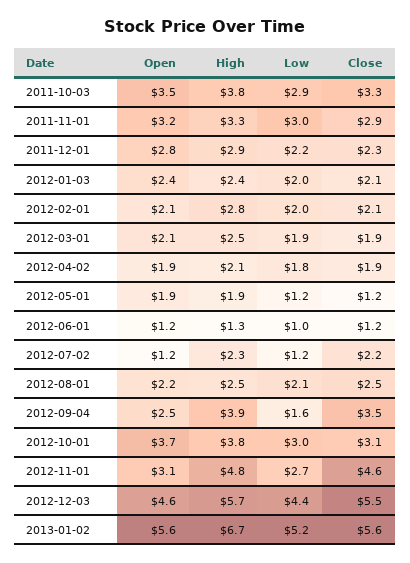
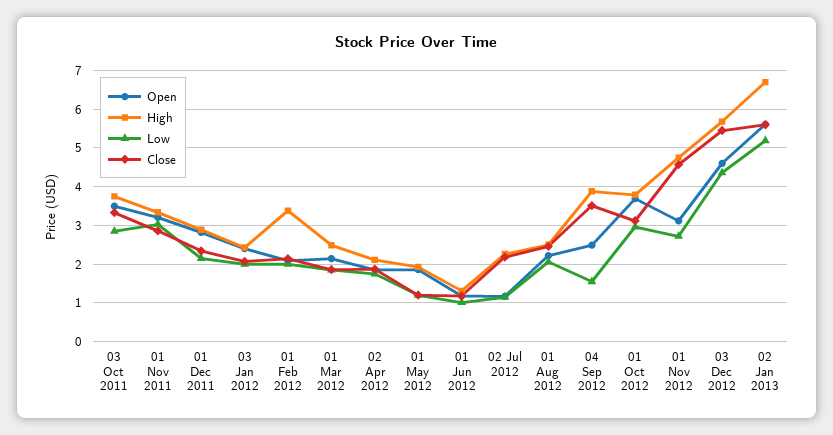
  {
    "Open": {
      "2011-10-03": 3.5,
      "2011-11-01": 3.2,
      "2011-12-01": 2.8,
      "2012-01-03": 2.4,
      "2012-02-01": 2.1,
      "2012-03-01": 2.1,
      "2012-04-02": 1.9,
      "2012-05-01": 1.9,
      "2012-06-01": 1.2,
      "2012-07-02": 1.2,
      "2012-08-01": 2.2,
      "2012-09-04": 2.5,
      "2012-10-01": 3.7,
      "2012-11-01": 3.1,
      "2012-12-03": 4.6,
      "2013-01-02": 5.6
    },
    "High": {
      "2011-10-03": 3.8,
      "2011-11-01": 3.3,
      "2011-12-01": 2.9,
      "2012-01-03": 2.4,
-     "2012-02-01": 2.8,
+     "2012-02-01": 3.4,
      "2012-03-01": 2.5,
      "2012-04-02": 2.1,
      "2012-05-01": 1.9,
      "2012-06-01": 1.3,
      "2012-07-02": 2.3,
      "2012-08-01": 2.5,
      "2012-09-04": 3.9,
      "2012-10-01": 3.8,
      "2012-11-01": 4.8,
      "2012-12-03": 5.7,
      "2013-01-02": 6.7
    },
    "Low": {
      "2011-10-03": 2.9,
      "2011-11-01": 3,
      "2011-12-01": 2.2,
      "2012-01-03": 2,
      "2012-02-01": 2,
      "2012-03-01": 1.9,
      "2012-04-02": 1.8,
      "2012-05-01": 1.2,
      "2012-06-01": 1,
      "2012-07-02": 1.2,
      "2012-08-01": 2.1,
      "2012-09-04": 1.6,
      "2012-10-01": 3,
      "2012-11-01": 2.7,
      "2012-12-03": 4.4,
      "2013-01-02": 5.2
    },
    "Close": {
      "2011-10-03": 3.3,
      "2011-11-01": 2.9,
      "2011-12-01": 2.3,
      "2012-01-03": 2.1,
      "2012-02-01": 2.1,
      "2012-03-01": 1.9,
      "2012-04-02": 1.9,
      "2012-05-01": 1.2,
      "2012-06-01": 1.2,
      "2012-07-02": 2.2,
      "2012-08-01": 2.5,
      "2012-09-04": 3.5,
      "2012-10-01": 3.1,
      "2012-11-01": 4.6,
      "2012-12-03": 5.5,
      "2013-01-02": 5.6
    }
  }

